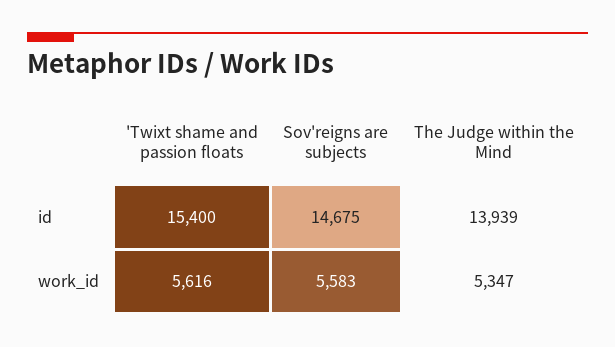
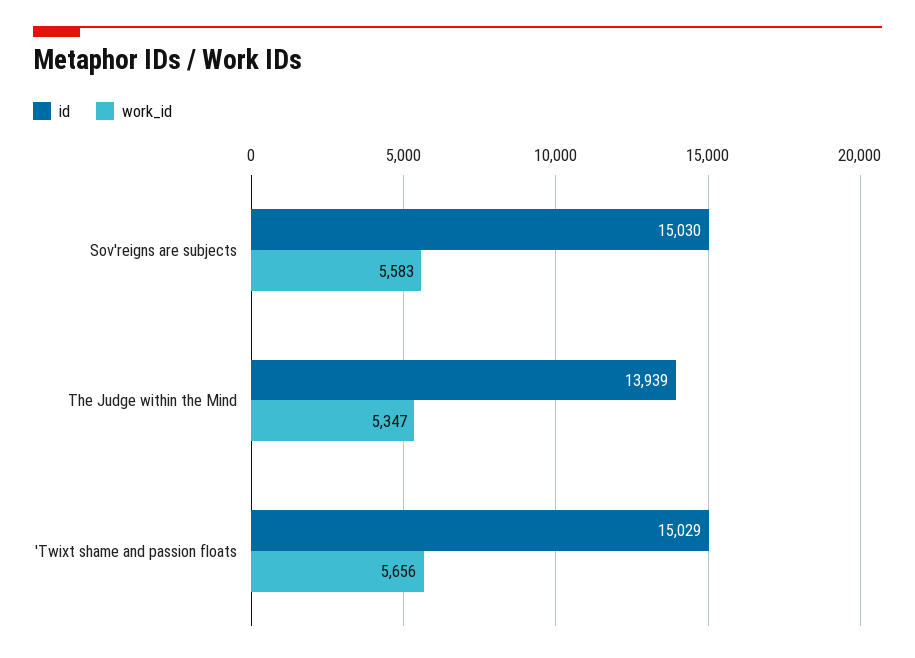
  {
    "id": {
-     "'Twixt shame and passion floats": 15400,
+     "'Twixt shame and passion floats": 15029,
-     "Sov'reigns are subjects": 14675,
+     "Sov'reigns are subjects": 15030,
      "The Judge within the Mind": 13939
    },
    "work_id": {
-     "'Twixt shame and passion floats": 5616,
+     "'Twixt shame and passion floats": 5656,
      "Sov'reigns are subjects": 5583,
      "The Judge within the Mind": 5347
    }
  }

